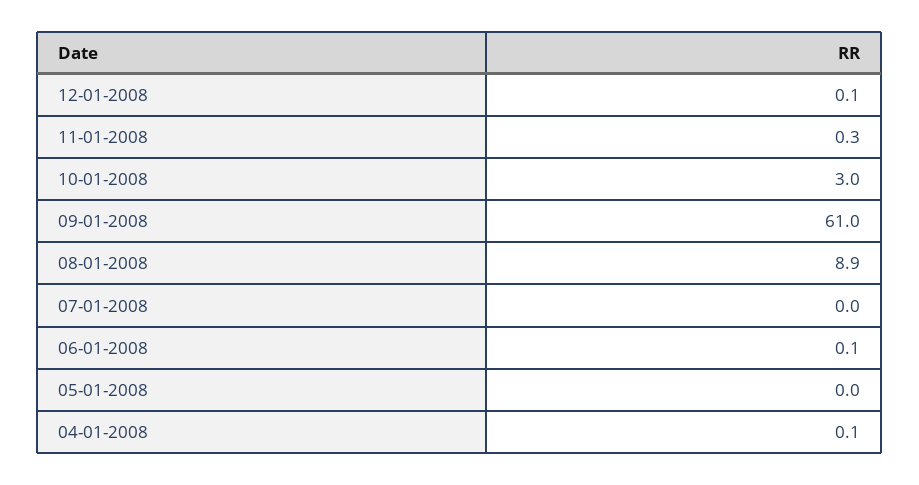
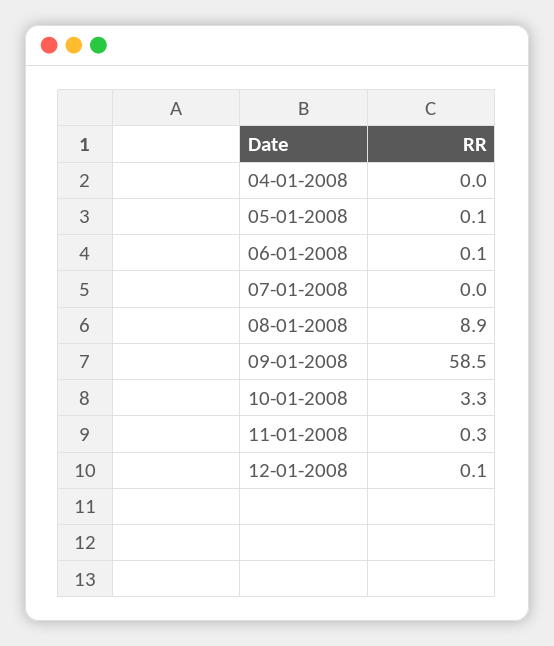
  {
    "12-01-2008": 0.1,
    "11-01-2008": 0.3,
-   "10-01-2008": 3,
+   "10-01-2008": 3.3,
-   "09-01-2008": 61,
+   "09-01-2008": 58.5,
    "08-01-2008": 8.9,
    "07-01-2008": 0,
    "06-01-2008": 0.1,
-   "05-01-2008": 0,
+   "05-01-2008": 0.1,
-   "04-01-2008": 0.1
+   "04-01-2008": 0
  }

